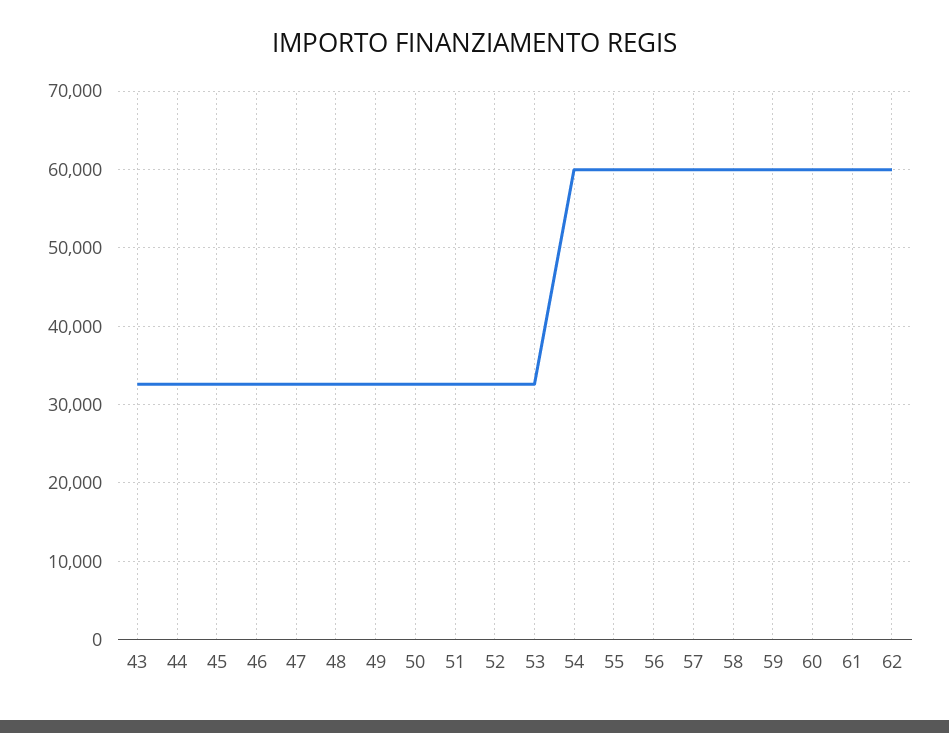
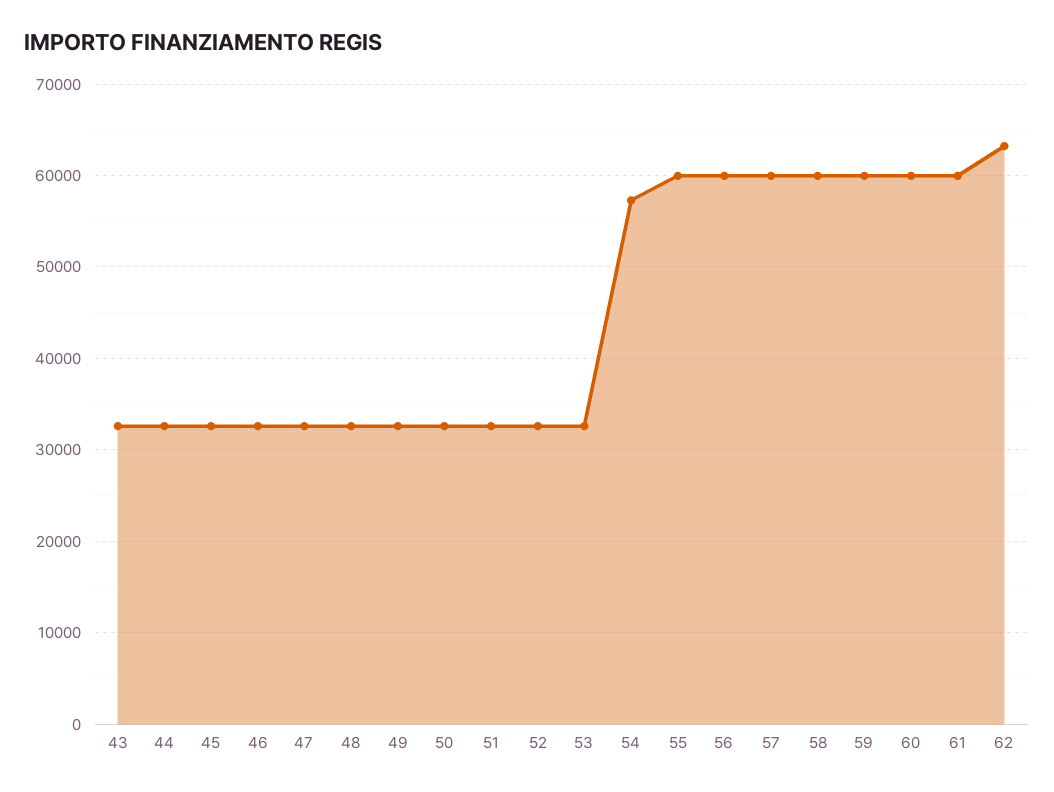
  {
    "43": 33000,
    "44": 33000,
    "45": 33000,
    "46": 33000,
    "47": 33000,
    "48": 33000,
    "49": 33000,
    "50": 33000,
    "51": 33000,
    "52": 33000,
    "53": 33000,
-   "54": 60000,
+   "54": 57000,
    "55": 60000,
    "56": 60000,
    "57": 60000,
    "58": 60000,
    "59": 60000,
    "60": 60000,
    "61": 60000,
-   "62": 60000
+   "62": 63000
  }

